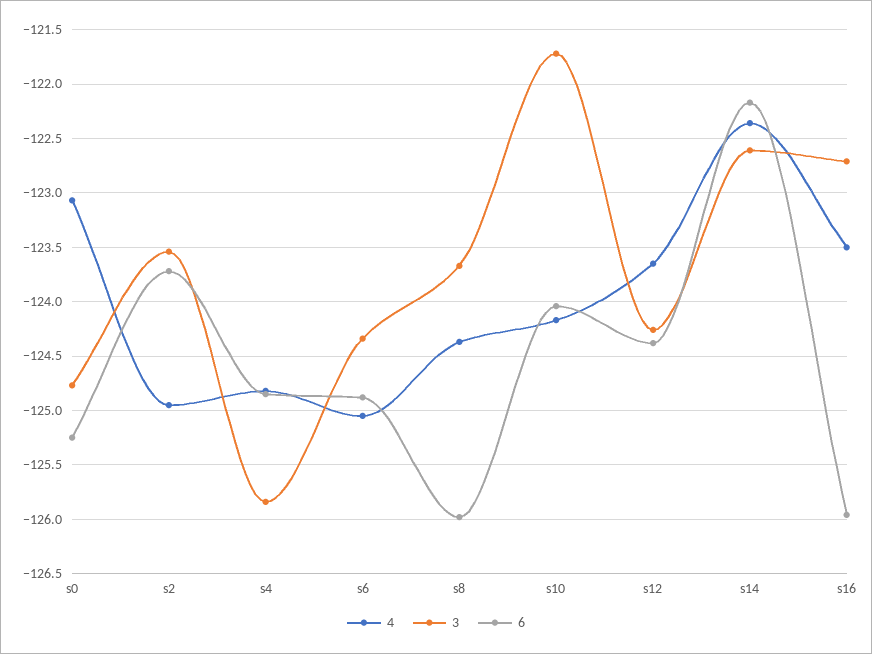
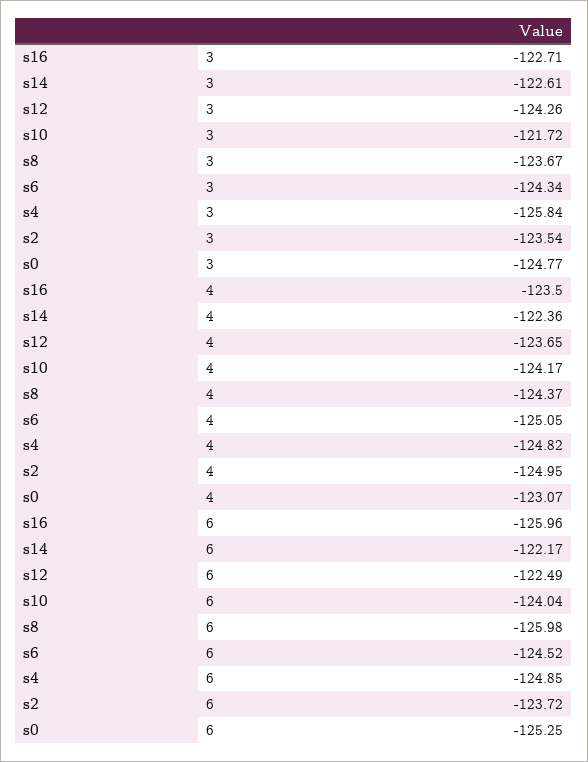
  {
    "4": {
      "s0": -123.07,
      "s2": -124.95,
      "s4": -124.82,
      "s6": -125.05,
      "s8": -124.37,
      "s10": -124.17,
      "s12": -123.65,
      "s14": -122.36,
      "s16": -123.5
    },
    "3": {
      "s0": -124.77,
      "s2": -123.54,
      "s4": -125.84,
      "s6": -124.34,
      "s8": -123.67,
      "s10": -121.72,
      "s12": -124.26,
      "s14": -122.61,
      "s16": -122.71
    },
    "6": {
      "s0": -125.25,
      "s2": -123.72,
      "s4": -124.85,
-     "s6": -124.9,
+     "s6": -124.52,
      "s8": -125.98,
      "s10": -124.04,
-     "s12": -124.4,
+     "s12": -122.49,
      "s14": -122.17,
      "s16": -125.96
    }
  }

